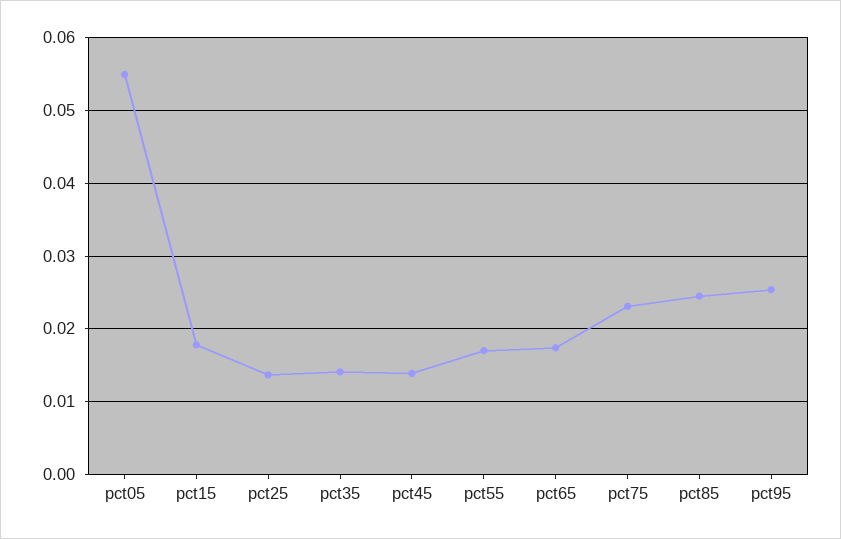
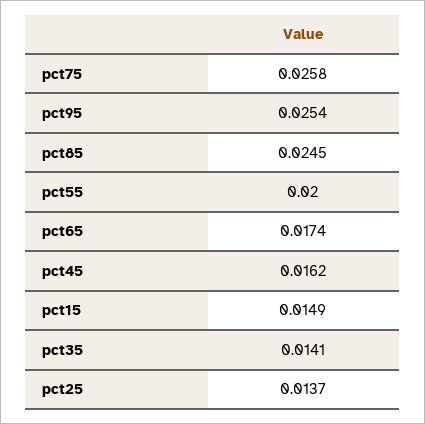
  {
-   "pct05": 0.055,
-   "pct15": 0.018,
+   "pct15": 0.0149,
    "pct25": 0.0137,
    "pct35": 0.0141,
-   "pct45": 0.014,
+   "pct45": 0.0162,
-   "pct55": 0.017,
+   "pct55": 0.02,
    "pct65": 0.0174,
-   "pct75": 0.023,
+   "pct75": 0.0258,
    "pct85": 0.0245,
    "pct95": 0.0254
  }

